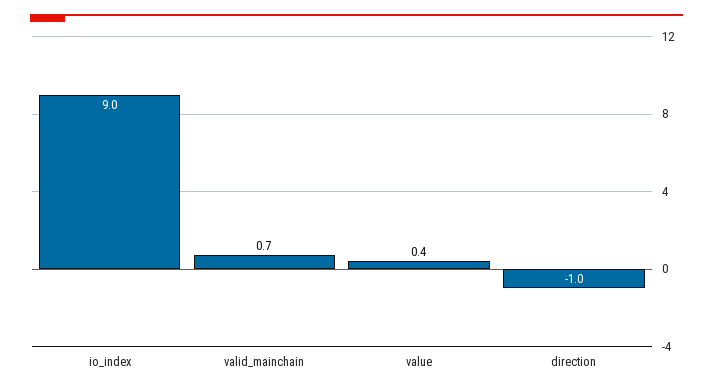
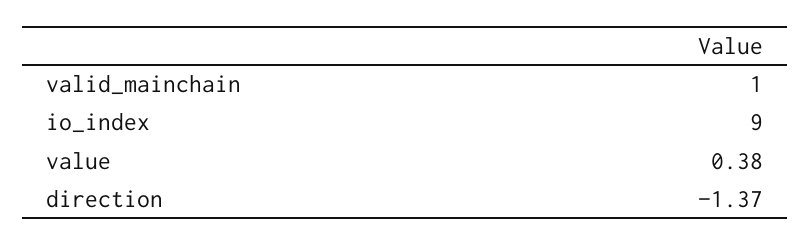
  {
    "io_index": 9,
-   "valid_mainchain": 0.7,
+   "valid_mainchain": 1,
    "value": 0.38,
-   "direction": -1
+   "direction": -1.37
  }

